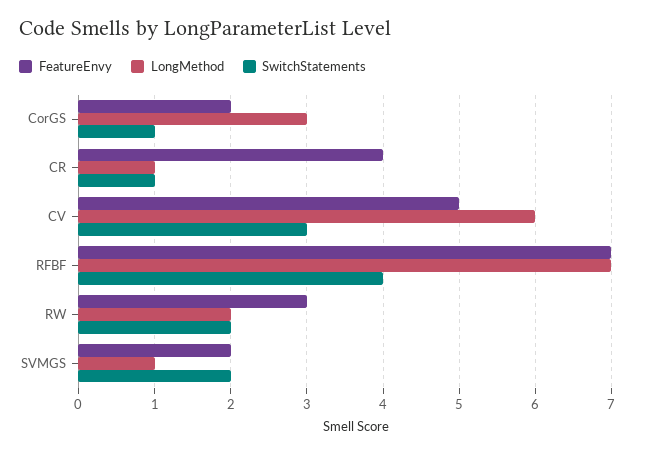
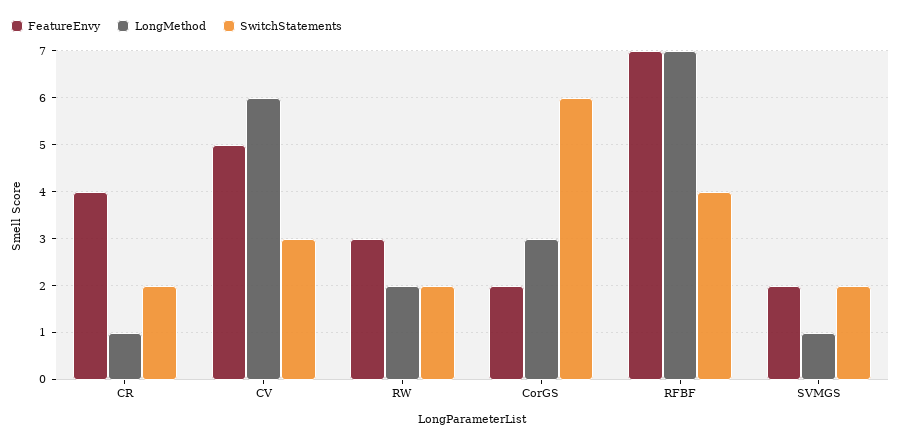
  {
    "FeatureEnvy": {
      "CorGS": 2,
      "CR": 4,
      "CV": 5,
      "RFBF": 7,
      "RW": 3,
      "SVMGS": 2
    },
    "LongMethod": {
      "CorGS": 3,
      "CR": 1,
      "CV": 6,
      "RFBF": 7,
      "RW": 2,
      "SVMGS": 1
    },
    "SwitchStatements": {
-     "CorGS": 1,
+     "CorGS": 6,
-     "CR": 1,
+     "CR": 2,
      "CV": 3,
      "RFBF": 4,
      "RW": 2,
      "SVMGS": 2
    }
  }

